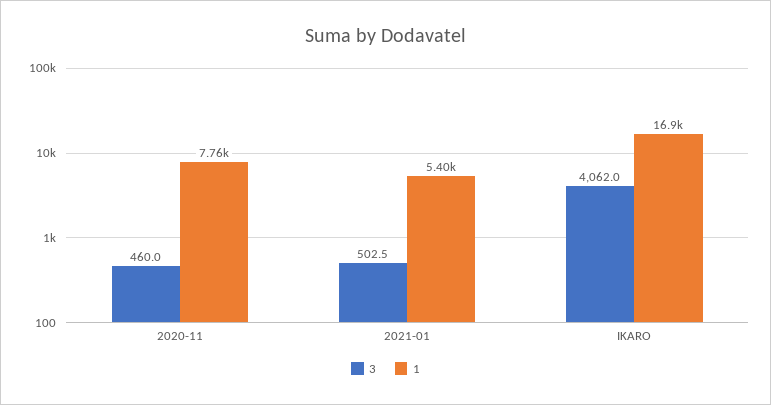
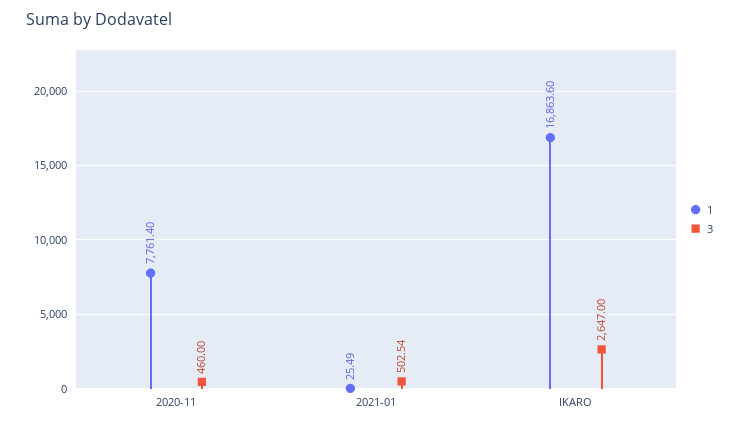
  {
    "3": {
      "2020-11": 460,
      "2021-01": 502.54,
-     "IKARO": 4062
+     "IKARO": 2647
    },
    "1": {
      "2020-11": 7761.4,
-     "2021-01": 5400,
+     "2021-01": 25.49,
      "IKARO": 16863.6
    }
  }

